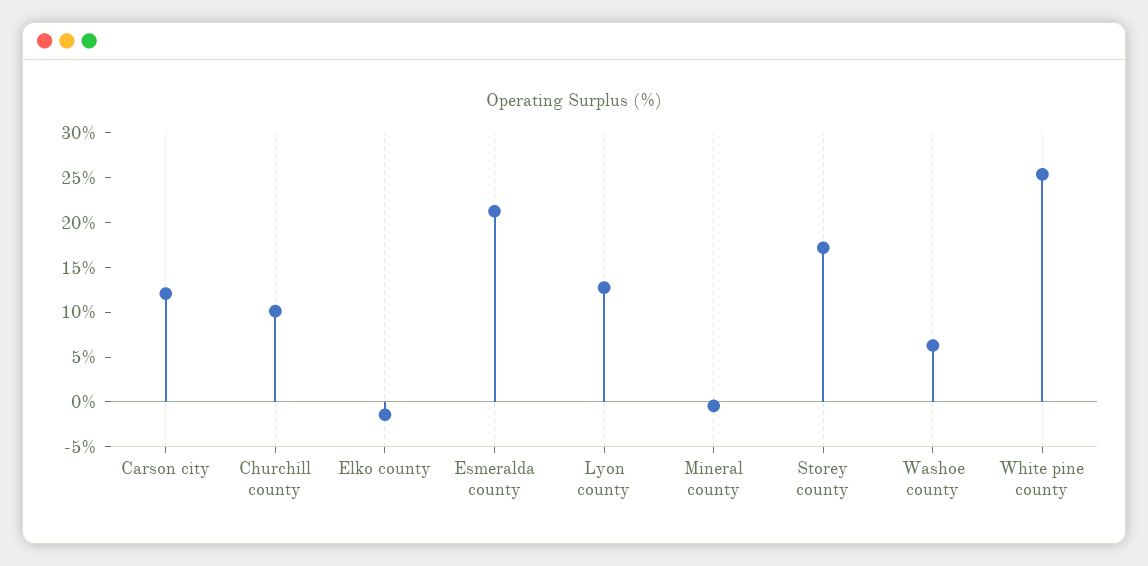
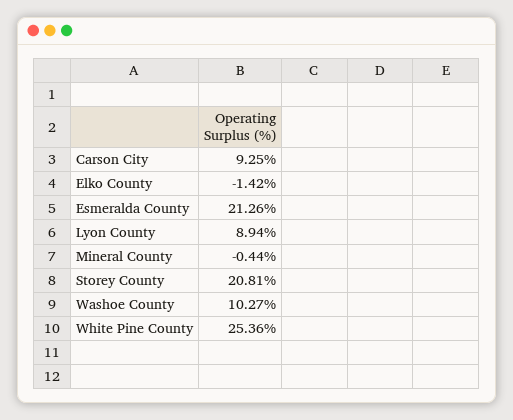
  {
-   "Carson city": 12,
+   "Carson city": 9.25,
-   "Churchill county": 10,
    "Elko county": -1.42,
    "Esmeralda county": 21.26,
-   "Lyon county": 13,
+   "Lyon county": 8.94,
    "Mineral county": -0.44,
-   "Storey county": 17,
+   "Storey county": 20.81,
-   "Washoe county": 6,
+   "Washoe county": 10.27,
    "White pine county": 25.36
  }

